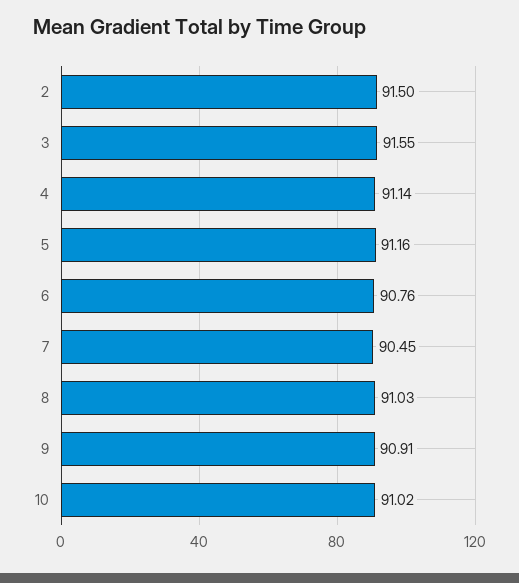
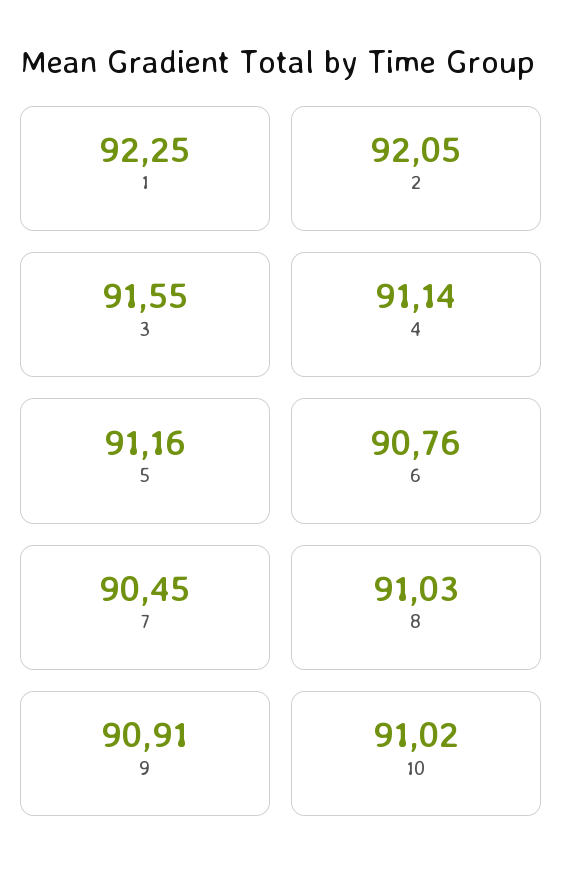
  {
-   "2": 91.5,
+   "2": 92.05,
    "3": 91.55,
    "4": 91.14,
    "5": 91.16,
    "6": 90.76,
    "7": 90.45,
    "8": 91.03,
    "9": 90.91,
-   "10": 91.02
+   "10": 91.02,
+   "1": 92.25
  }

